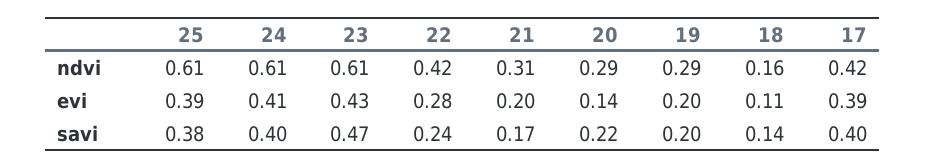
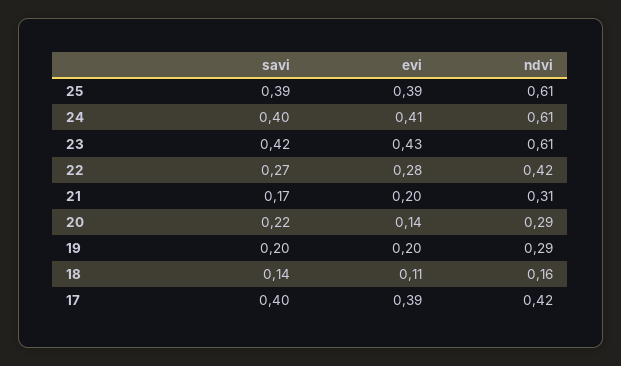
  {
    "25": {
      "ndvi": 0.61,
      "evi": 0.39,
-     "savi": 0.38
+     "savi": 0.39
    },
    "24": {
      "ndvi": 0.61,
      "evi": 0.41,
      "savi": 0.4
    },
    "23": {
      "ndvi": 0.61,
      "evi": 0.43,
-     "savi": 0.47
+     "savi": 0.42
    },
    "22": {
      "ndvi": 0.42,
      "evi": 0.28,
-     "savi": 0.24
+     "savi": 0.27
    },
    "21": {
      "ndvi": 0.31,
      "evi": 0.2,
      "savi": 0.17
    },
    "20": {
      "ndvi": 0.29,
      "evi": 0.14,
      "savi": 0.22
    },
    "19": {
      "ndvi": 0.29,
      "evi": 0.2,
      "savi": 0.2
    },
    "18": {
      "ndvi": 0.16,
      "evi": 0.11,
      "savi": 0.14
    },
    "17": {
      "ndvi": 0.42,
      "evi": 0.39,
      "savi": 0.4
    }
  }

